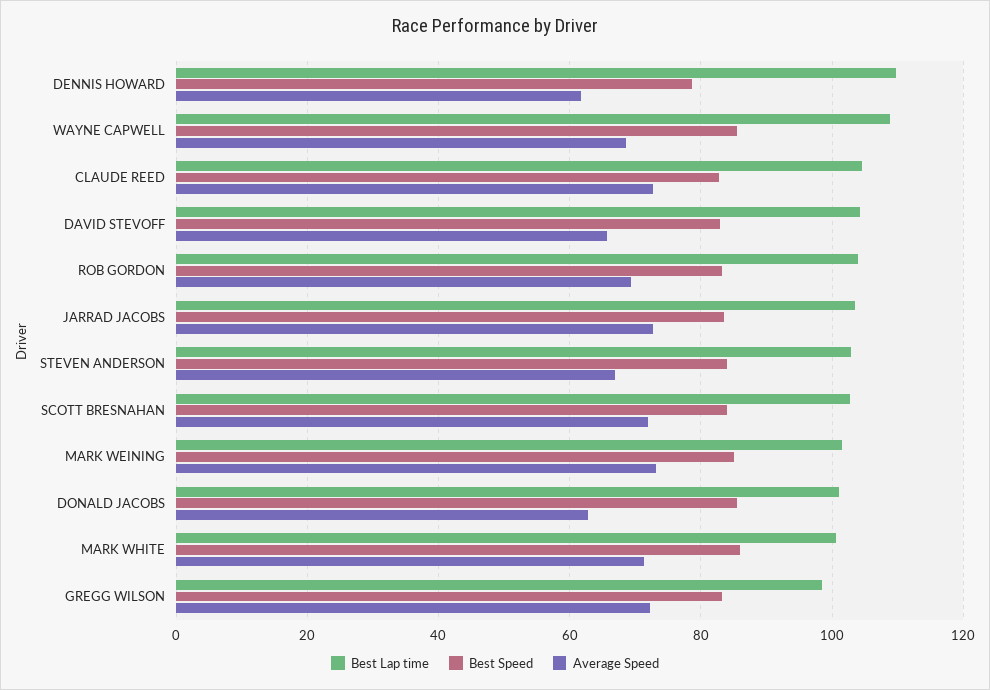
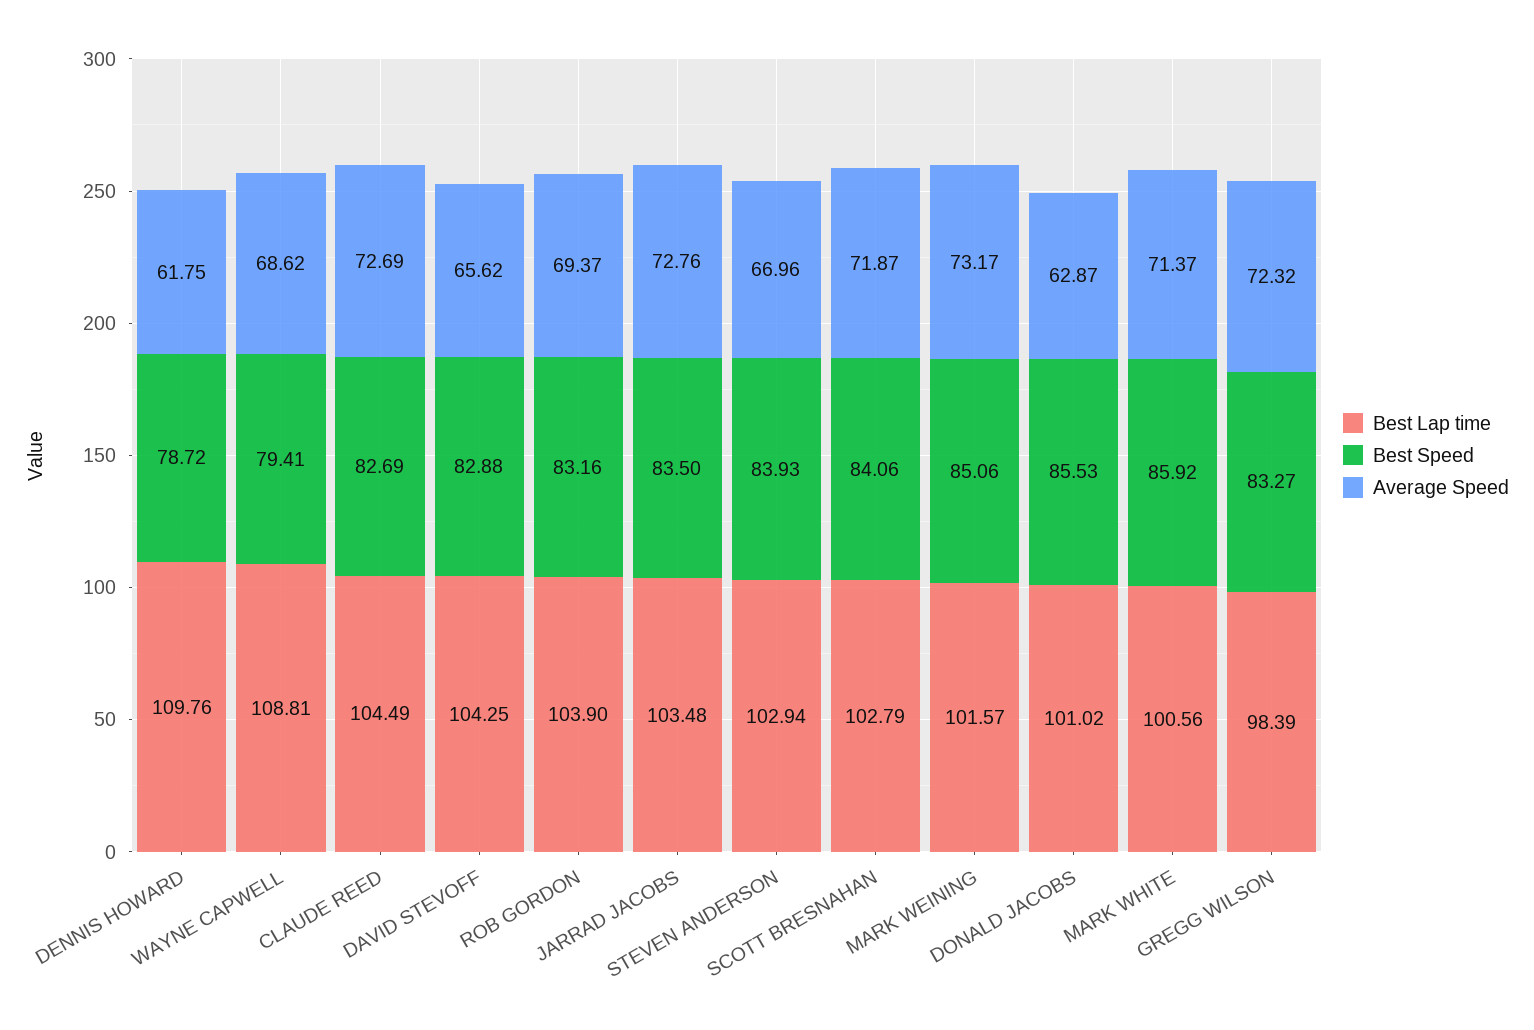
  {
    "Best Lap time": {
      "DENNIS HOWARD": 109.76,
      "WAYNE CAPWELL": 108.81,
      "CLAUDE REED": 104.49,
      "DAVID STEVOFF": 104.25,
      "ROB GORDON": 103.9,
      "JARRAD JACOBS": 103.48,
      "STEVEN ANDERSON": 102.94,
      "SCOTT BRESNAHAN": 102.79,
      "MARK WEINING": 101.57,
      "DONALD JACOBS": 101.02,
      "MARK WHITE": 100.56,
      "GREGG WILSON": 98.39
    },
    "Best Speed": {
      "DENNIS HOWARD": 78.72,
-     "WAYNE CAPWELL": 86,
+     "WAYNE CAPWELL": 79.41,
      "CLAUDE REED": 82.69,
      "DAVID STEVOFF": 82.88,
      "ROB GORDON": 83.16,
      "JARRAD JACOBS": 83.5,
      "STEVEN ANDERSON": 83.93,
      "SCOTT BRESNAHAN": 84.06,
      "MARK WEINING": 85.06,
      "DONALD JACOBS": 85.53,
      "MARK WHITE": 85.92,
      "GREGG WILSON": 83.27
    },
    "Average Speed": {
      "DENNIS HOWARD": 61.75,
      "WAYNE CAPWELL": 68.62,
      "CLAUDE REED": 72.69,
      "DAVID STEVOFF": 65.62,
      "ROB GORDON": 69.37,
      "JARRAD JACOBS": 72.76,
      "STEVEN ANDERSON": 66.96,
      "SCOTT BRESNAHAN": 71.87,
      "MARK WEINING": 73.17,
      "DONALD JACOBS": 62.87,
      "MARK WHITE": 71.37,
      "GREGG WILSON": 72.32
    }
  }

